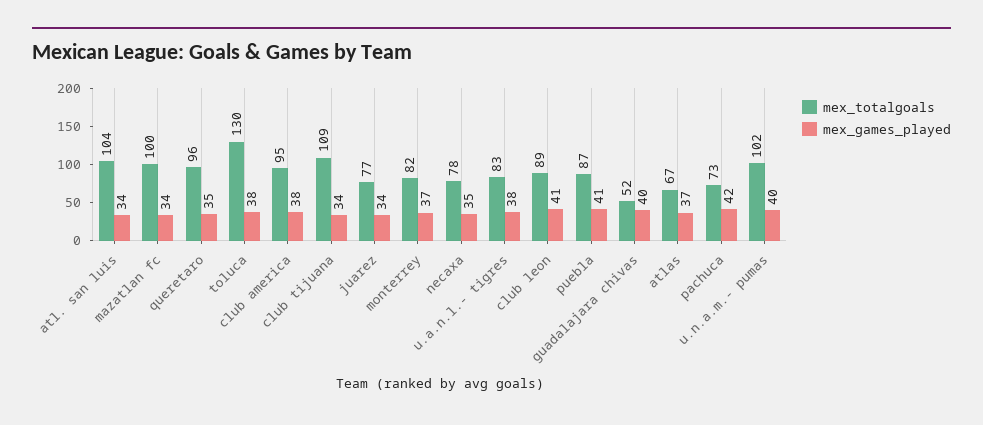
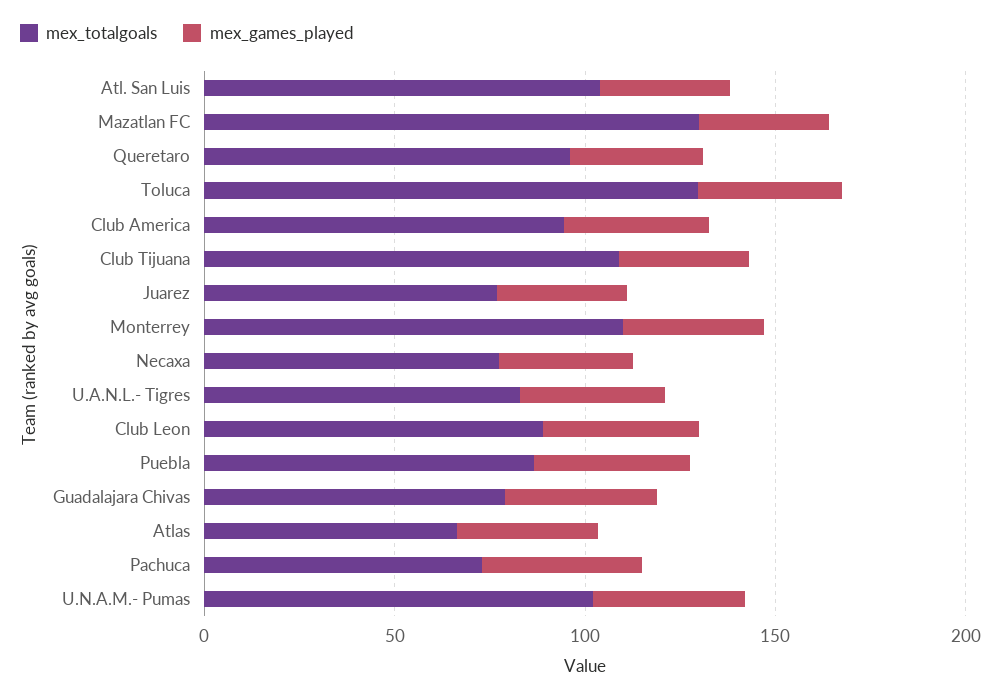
  {
    "mex_totalgoals": {
      "atl. san luis": 104,
-     "mazatlan fc": 100,
+     "mazatlan fc": 130,
      "queretaro": 96,
      "toluca": 130,
      "club america": 95,
      "club tijuana": 109,
      "juarez": 77,
-     "monterrey": 82,
+     "monterrey": 110,
      "necaxa": 78,
      "u.a.n.l.- tigres": 83,
      "club leon": 89,
      "puebla": 87,
-     "guadalajara chivas": 52,
+     "guadalajara chivas": 80,
      "atlas": 67,
      "pachuca": 73,
      "u.n.a.m.- pumas": 102
    },
    "mex_games_played": {
      "atl. san luis": 34,
      "mazatlan fc": 34,
      "queretaro": 35,
      "toluca": 38,
      "club america": 38,
      "club tijuana": 34,
      "juarez": 34,
      "monterrey": 37,
      "necaxa": 35,
      "u.a.n.l.- tigres": 38,
      "club leon": 41,
      "puebla": 41,
      "guadalajara chivas": 40,
      "atlas": 37,
      "pachuca": 42,
      "u.n.a.m.- pumas": 40
    }
  }

